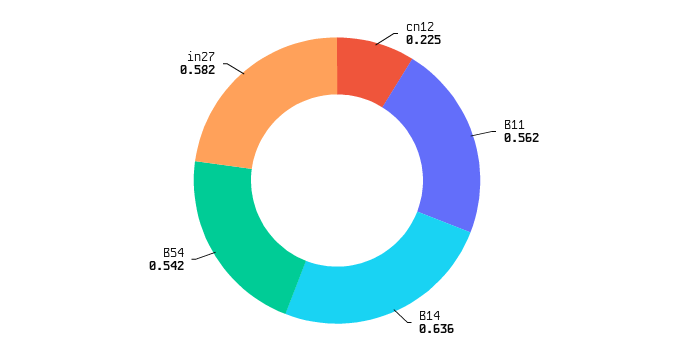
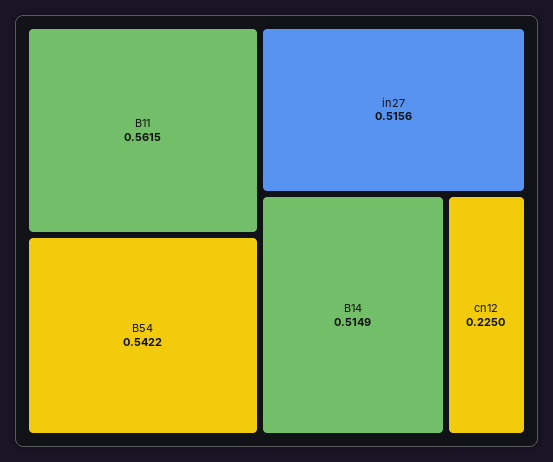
  {
    "cn12": 0.225,
    "B11": 0.5615,
-   "B14": 0.636,
+   "B14": 0.5149,
    "B54": 0.5422,
-   "in27": 0.582
+   "in27": 0.5156
  }

